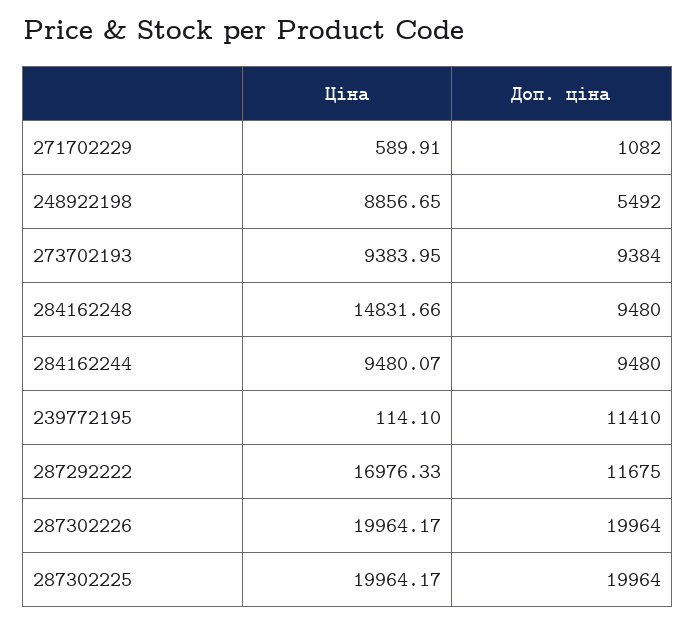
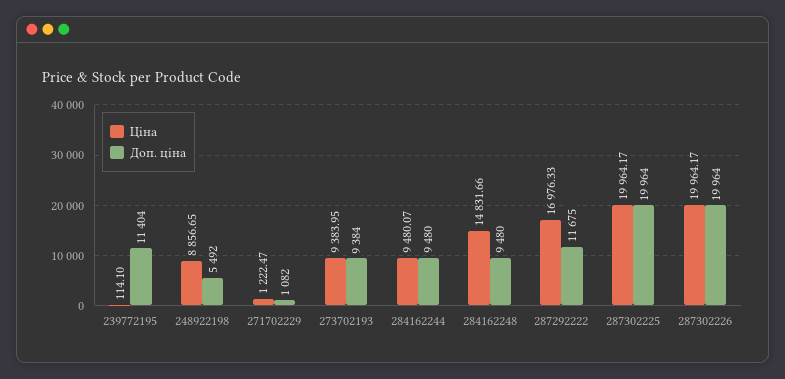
  {
    "Ціна": {
-     "271702229": 589.91,
+     "271702229": 1222.47,
      "248922198": 8856.65,
      "273702193": 9383.95,
      "284162248": 14831.66,
      "284162244": 9480.07,
      "239772195": 114.1,
      "287292222": 16976.33,
      "287302226": 19964.17,
      "287302225": 19964.17
    },
    "Доп. ціна": {
      "271702229": 1082,
      "248922198": 5492,
      "273702193": 9384,
      "284162248": 9480,
      "284162244": 9480,
-     "239772195": 11410,
+     "239772195": 11404,
      "287292222": 11675,
      "287302226": 19964,
      "287302225": 19964
    }
  }

